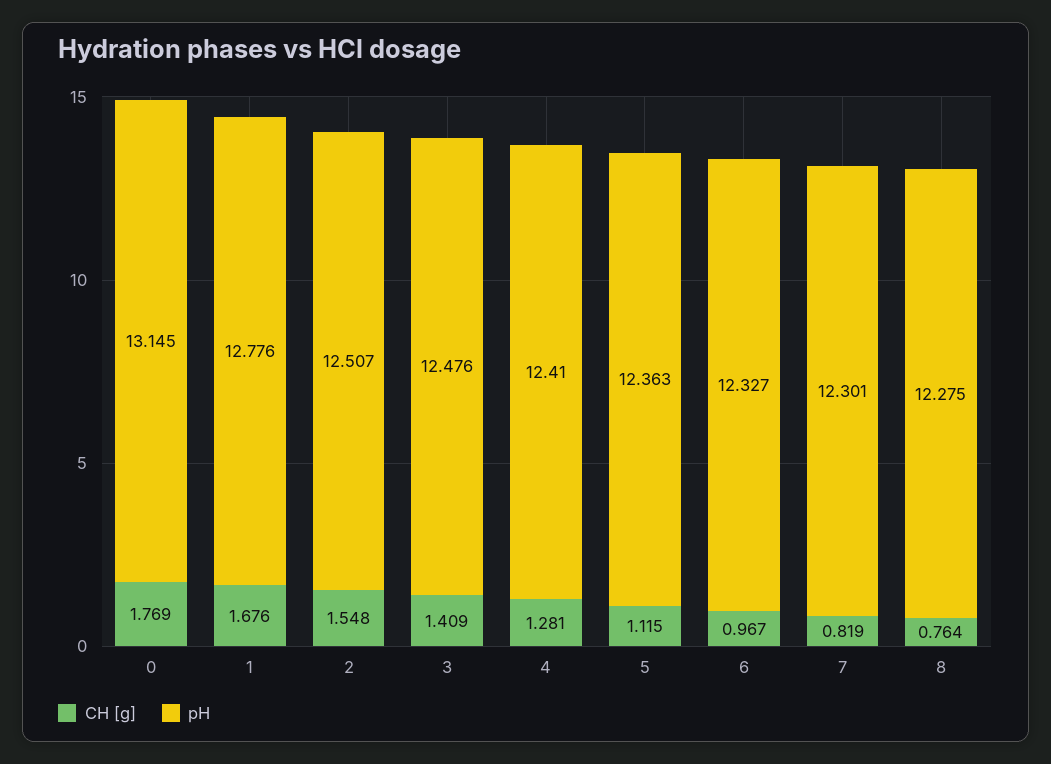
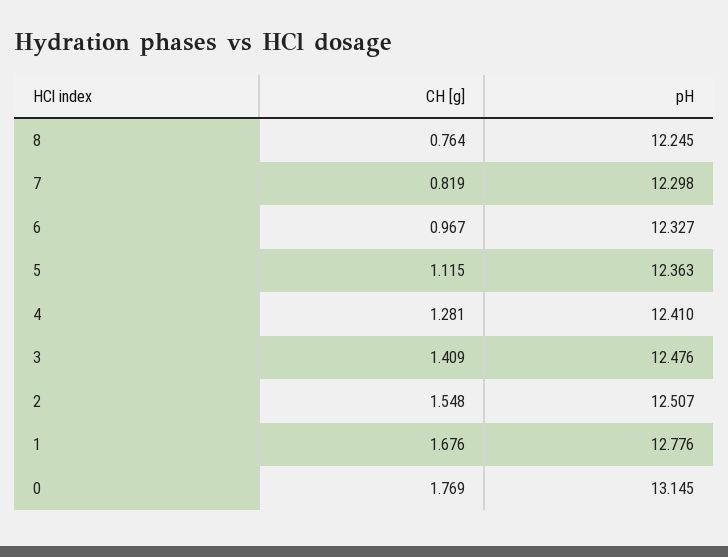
  {
    "CH [g]": {
      "0": 1.769,
      "1": 1.676,
      "2": 1.548,
      "3": 1.409,
      "4": 1.281,
      "5": 1.115,
      "6": 0.967,
      "7": 0.819,
      "8": 0.764
    },
    "pH": {
      "0": 13.145,
      "1": 12.776,
      "2": 12.507,
      "3": 12.476,
      "4": 12.41,
      "5": 12.363,
      "6": 12.327,
-     "7": 12.301,
+     "7": 12.298,
-     "8": 12.275
+     "8": 12.245
    }
  }

